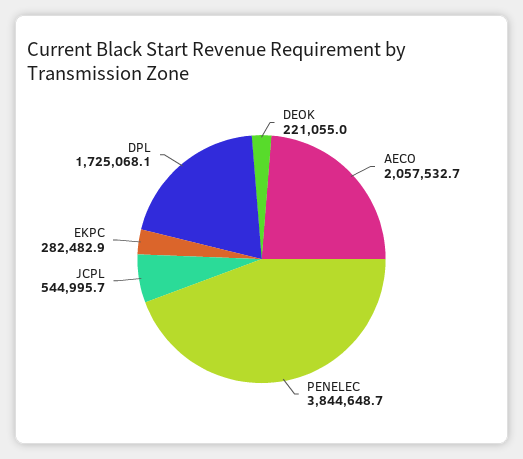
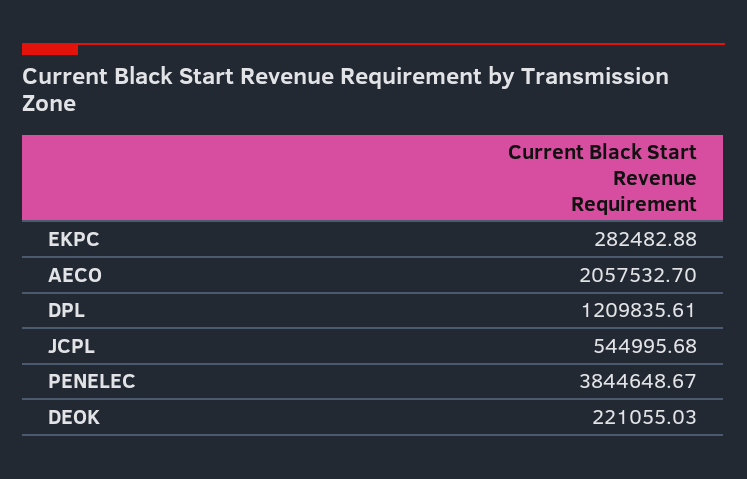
  {
    "DEOK": 221055.03,
    "AECO": 2057532.7,
    "PENELEC": 3844648.67,
    "JCPL": 544995.68,
    "EKPC": 282482.88,
-   "DPL": 1725068.1
+   "DPL": 1209835.61
  }

